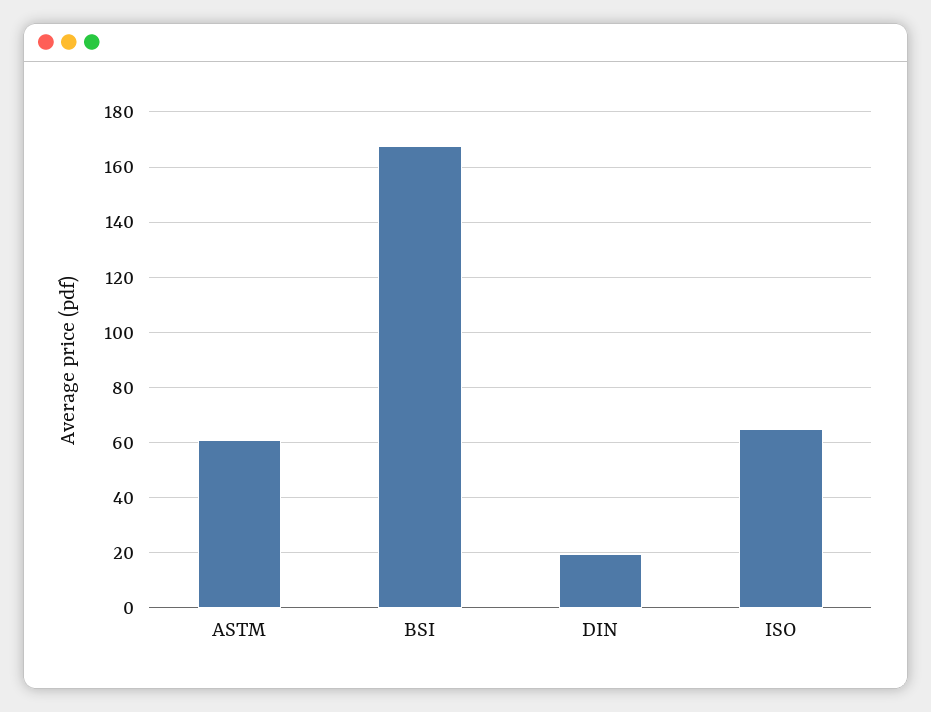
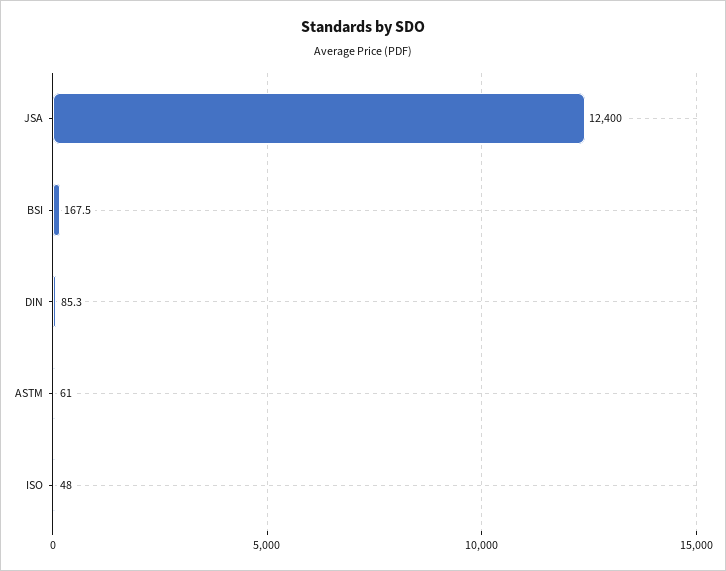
  {
    "ASTM": 61,
    "BSI": 167.5,
-   "DIN": 20,
+   "DIN": 85.3,
-   "ISO": 65
+   "ISO": 48,
+   "JSA": 12400
  }

